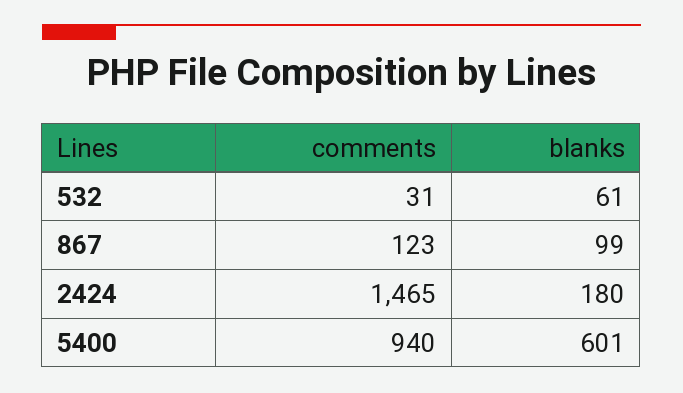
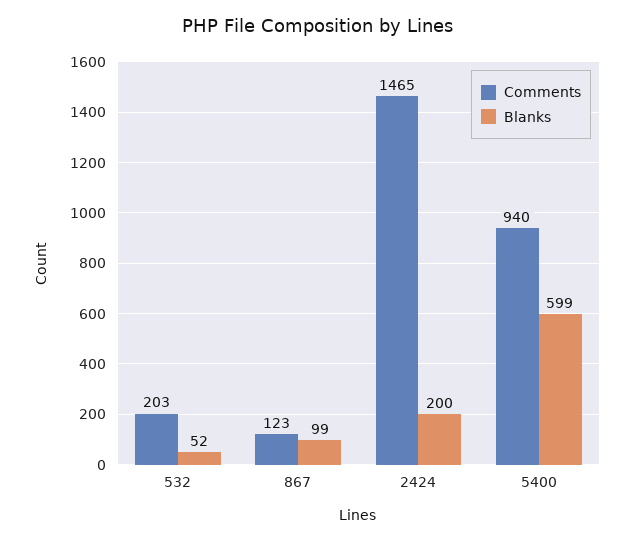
  {
    "comments": {
-     "532": 31,
+     "532": 203,
      "867": 123,
      "2424": 1465,
      "5400": 940
    },
    "blanks": {
-     "532": 61,
+     "532": 52,
      "867": 99,
-     "2424": 180,
+     "2424": 200,
-     "5400": 601
+     "5400": 599
    }
  }

